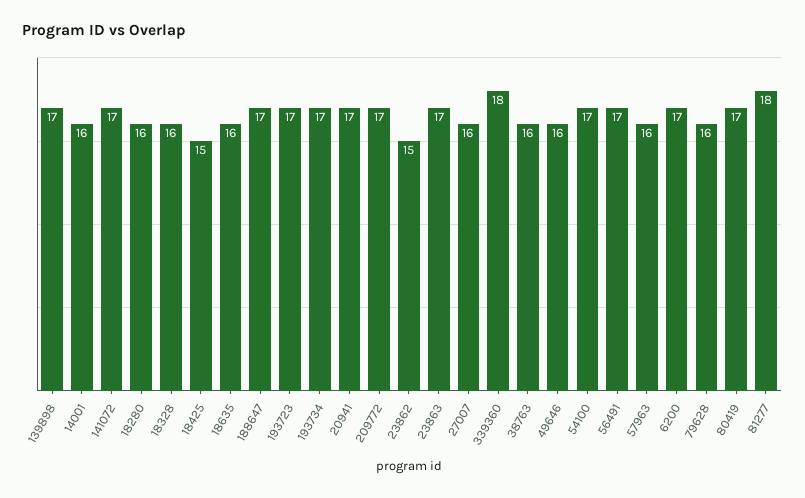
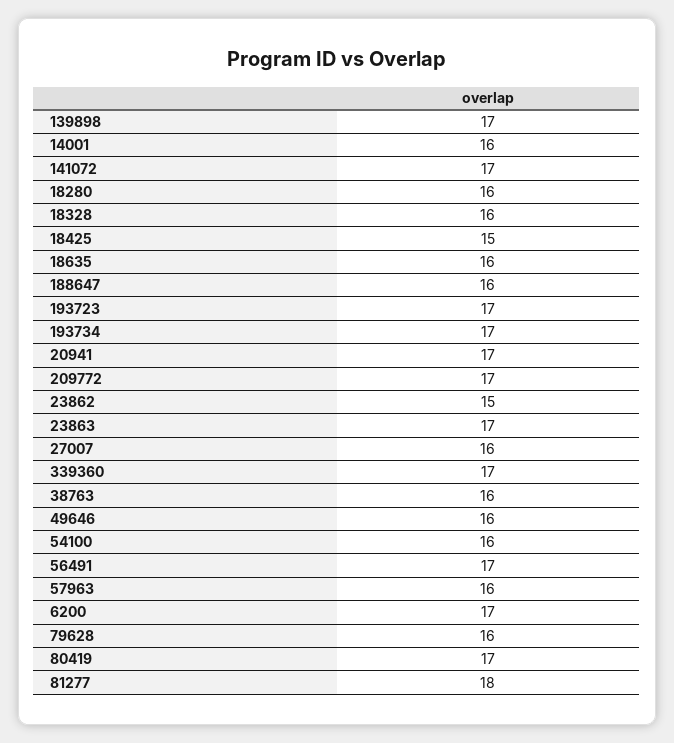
  {
    "139898": 17,
    "14001": 16,
    "141072": 17,
    "18280": 16,
    "18328": 16,
    "18425": 15,
    "18635": 16,
-   "188647": 17,
+   "188647": 16,
    "193723": 17,
    "193734": 17,
    "20941": 17,
    "209772": 17,
    "23862": 15,
    "23863": 17,
    "27007": 16,
-   "339360": 18,
+   "339360": 17,
    "38763": 16,
    "49646": 16,
-   "54100": 17,
+   "54100": 16,
    "56491": 17,
    "57963": 16,
    "6200": 17,
    "79628": 16,
    "80419": 17,
    "81277": 18
  }

